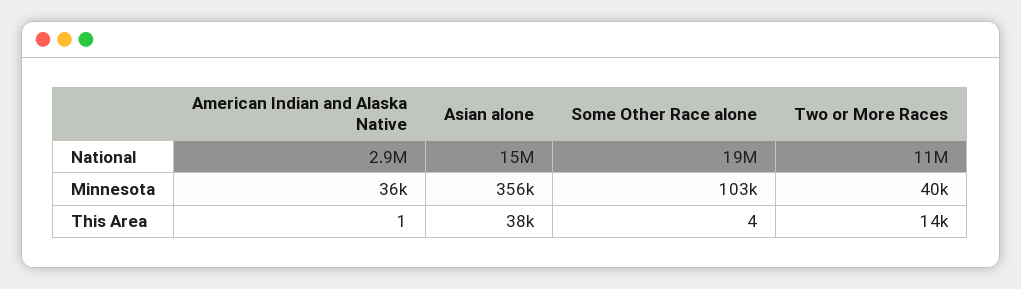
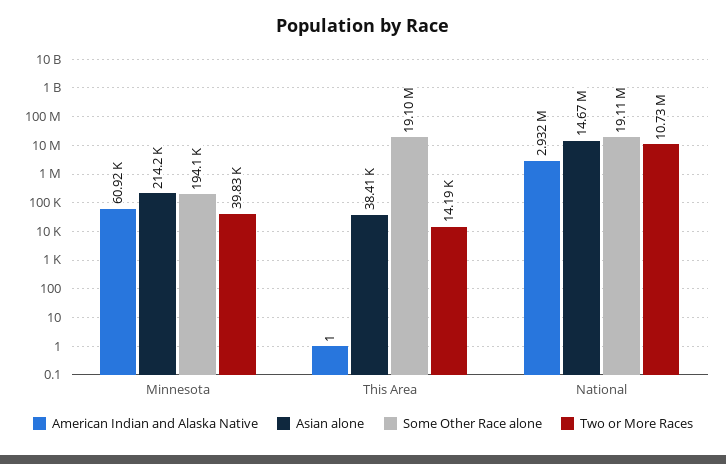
  {
    "American Indian and Alaska Native": {
      "National": 2932000,
-     "Minnesota": 36000,
+     "Minnesota": 60920,
      "This Area": 1
    },
    "Asian alone": {
      "National": 14670000,
-     "Minnesota": 356000,
+     "Minnesota": 214200,
      "This Area": 38410
    },
    "Some Other Race alone": {
      "National": 19110000,
-     "Minnesota": 103000,
+     "Minnesota": 194100,
-     "This Area": 4
+     "This Area": 19100000
    },
    "Two or More Races": {
      "National": 10730000,
      "Minnesota": 39830,
      "This Area": 14190
    }
  }

